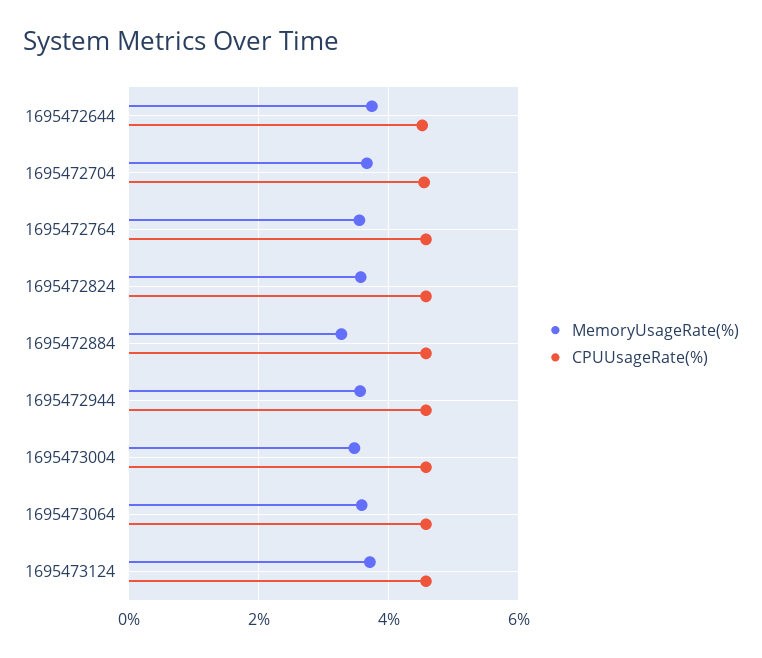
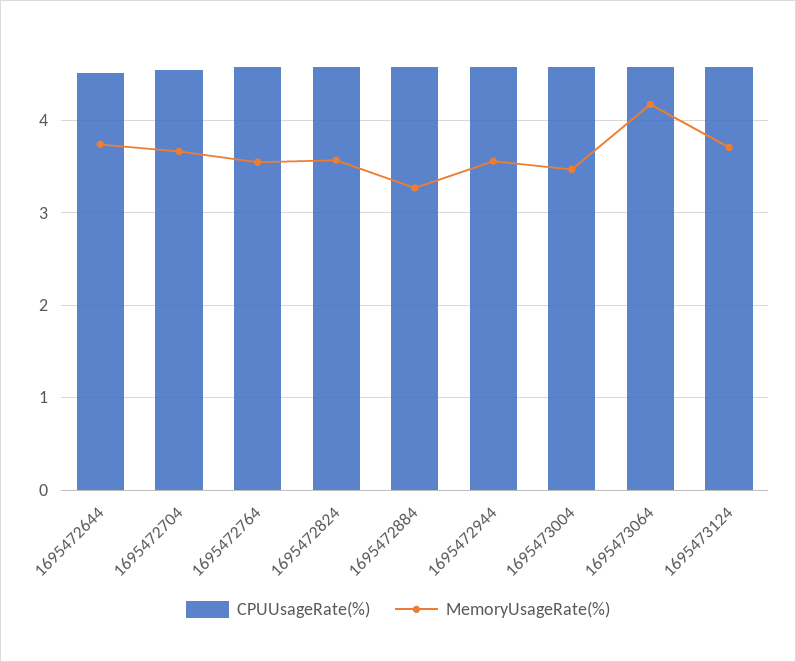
  {
    "MemoryUsageRate(%)": {
      "1695472644": 3.7,
      "1695472704": 3.7,
      "1695472764": 3.5,
      "1695472824": 3.6,
      "1695472884": 3.3,
      "1695472944": 3.6,
      "1695473004": 3.5,
-     "1695473064": 3.6,
+     "1695473064": 4.2,
      "1695473124": 3.7
    },
    "CPUUsageRate(%)": {
      "1695472644": 4.5,
      "1695472704": 4.5,
      "1695472764": 4.6,
      "1695472824": 4.6,
      "1695472884": 4.6,
      "1695472944": 4.6,
      "1695473004": 4.6,
      "1695473064": 4.6,
      "1695473124": 4.6
    }
  }

